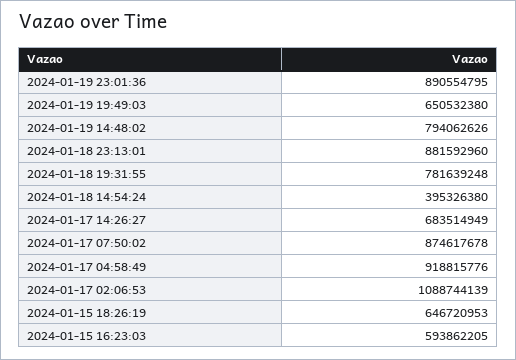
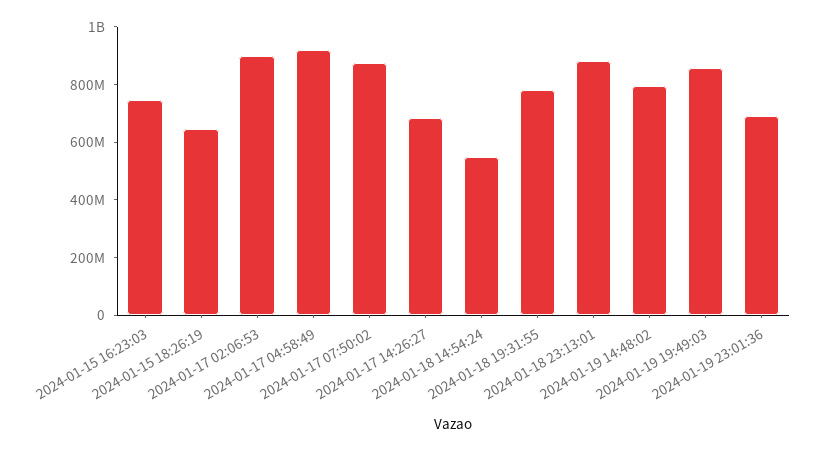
  {
-   "2024-01-19 23:01:36": 890554795,
+   "2024-01-19 23:01:36": 700000000,
-   "2024-01-19 19:49:03": 650532380,
+   "2024-01-19 19:49:03": 850000000,
    "2024-01-19 14:48:02": 794062626,
    "2024-01-18 23:13:01": 881592960,
    "2024-01-18 19:31:55": 781639248,
-   "2024-01-18 14:54:24": 395326380,
+   "2024-01-18 14:54:24": 550000000,
    "2024-01-17 14:26:27": 683514949,
    "2024-01-17 07:50:02": 874617678,
    "2024-01-17 04:58:49": 918815776,
-   "2024-01-17 02:06:53": 1088744139,
+   "2024-01-17 02:06:53": 900000000,
    "2024-01-15 18:26:19": 646720953,
-   "2024-01-15 16:23:03": 593862205
+   "2024-01-15 16:23:03": 750000000
  }

